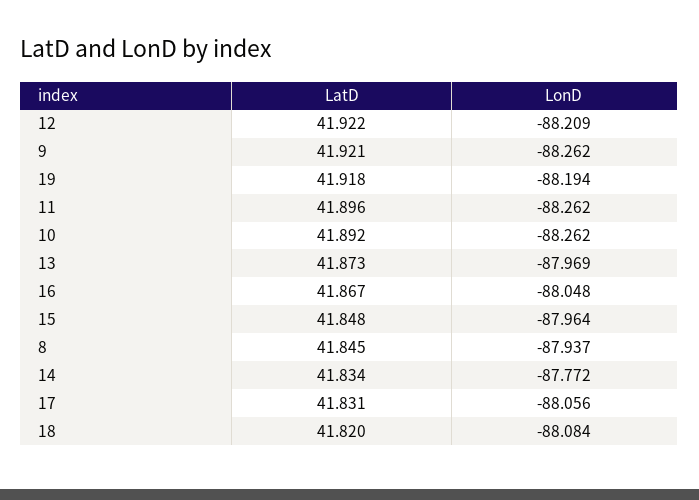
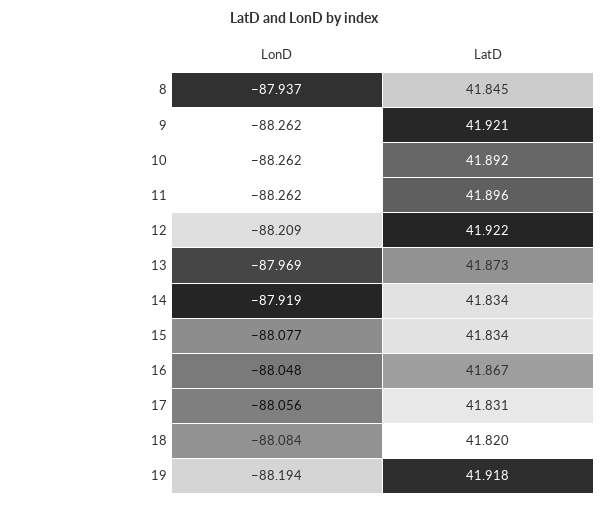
  {
    "LatD": {
      "12": 41.922,
      "9": 41.921,
      "19": 41.918,
      "11": 41.896,
      "10": 41.892,
      "13": 41.873,
      "16": 41.867,
-     "15": 41.848,
+     "15": 41.834,
      "8": 41.845,
      "14": 41.834,
      "17": 41.831,
      "18": 41.82
    },
    "LonD": {
      "12": -88.209,
      "9": -88.262,
      "19": -88.194,
      "11": -88.262,
      "10": -88.262,
      "13": -87.969,
      "16": -88.048,
-     "15": -87.964,
+     "15": -88.077,
      "8": -87.937,
-     "14": -87.772,
+     "14": -87.919,
      "17": -88.056,
      "18": -88.084
    }
  }

